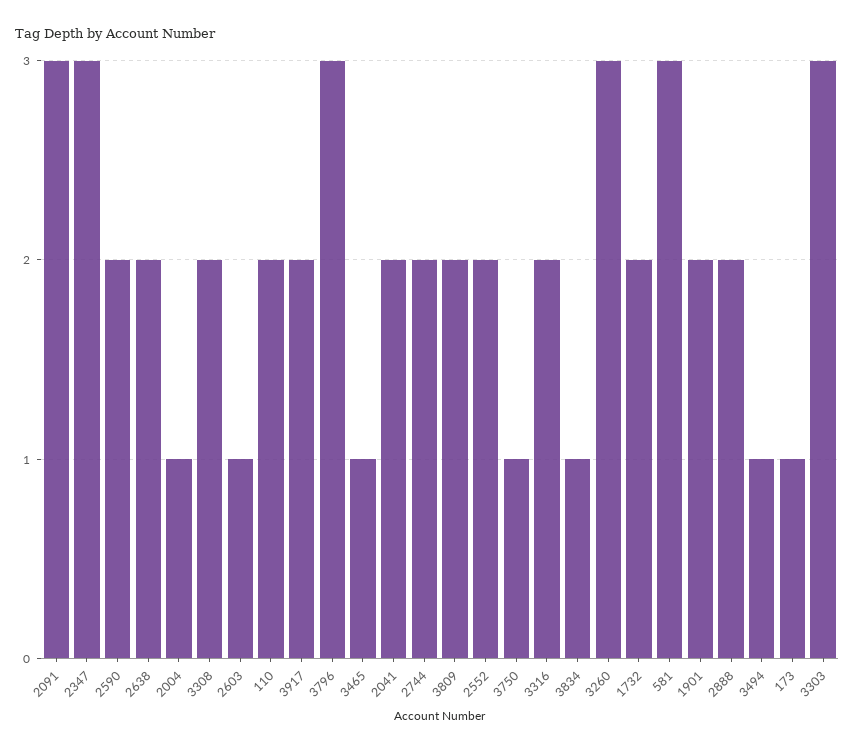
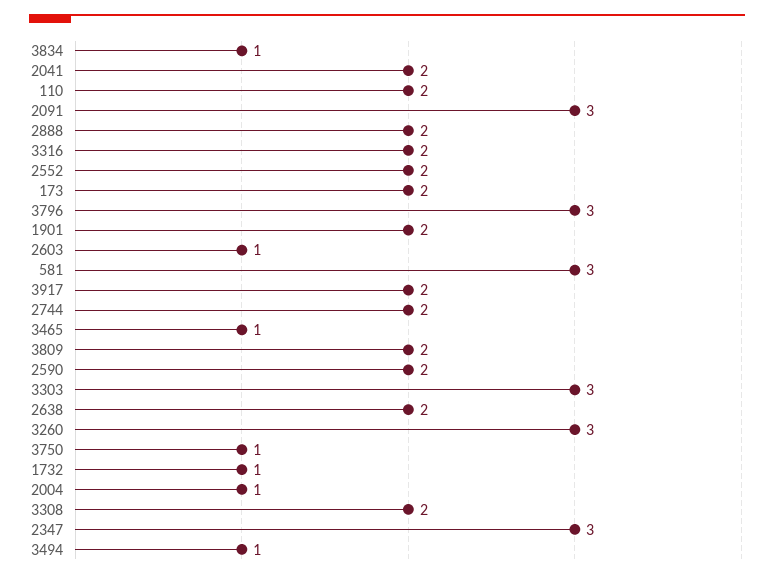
  {
    "2091": 3,
    "2347": 3,
    "2590": 2,
    "2638": 2,
    "2004": 1,
    "3308": 2,
    "2603": 1,
    "110": 2,
    "3917": 2,
    "3796": 3,
    "3465": 1,
    "2041": 2,
    "2744": 2,
    "3809": 2,
    "2552": 2,
    "3750": 1,
    "3316": 2,
    "3834": 1,
    "3260": 3,
-   "1732": 2,
+   "1732": 1,
    "581": 3,
    "1901": 2,
    "2888": 2,
    "3494": 1,
-   "173": 1,
+   "173": 2,
    "3303": 3
  }

